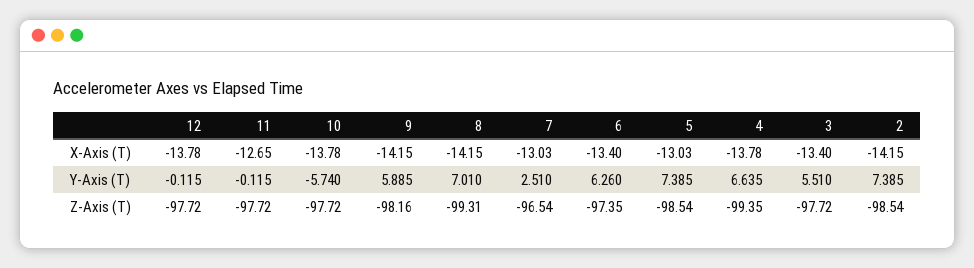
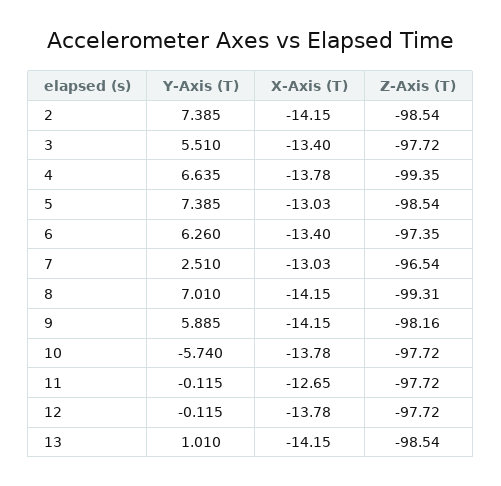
  {
    "12": {
      "X-Axis (T)": -13.78,
      "Y-Axis (T)": -0.115,
      "Z-Axis (T)": -97.72
    },
    "11": {
      "X-Axis (T)": -12.65,
      "Y-Axis (T)": -0.115,
      "Z-Axis (T)": -97.72
    },
    "10": {
      "X-Axis (T)": -13.78,
      "Y-Axis (T)": -5.74,
      "Z-Axis (T)": -97.72
    },
    "9": {
      "X-Axis (T)": -14.15,
      "Y-Axis (T)": 5.885,
      "Z-Axis (T)": -98.16
    },
    "8": {
      "X-Axis (T)": -14.15,
      "Y-Axis (T)": 7.01,
      "Z-Axis (T)": -99.31
    },
    "7": {
      "X-Axis (T)": -13.03,
      "Y-Axis (T)": 2.51,
      "Z-Axis (T)": -96.54
    },
    "6": {
      "X-Axis (T)": -13.4,
      "Y-Axis (T)": 6.26,
      "Z-Axis (T)": -97.35
    },
    "5": {
      "X-Axis (T)": -13.03,
      "Y-Axis (T)": 7.385,
      "Z-Axis (T)": -98.54
    },
    "4": {
      "X-Axis (T)": -13.78,
      "Y-Axis (T)": 6.635,
      "Z-Axis (T)": -99.35
    },
    "3": {
      "X-Axis (T)": -13.4,
      "Y-Axis (T)": 5.51,
      "Z-Axis (T)": -97.72
    },
    "2": {
      "X-Axis (T)": -14.15,
      "Y-Axis (T)": 7.385,
      "Z-Axis (T)": -98.54
-   }
+   },
+   "13": {
+     "Y-Axis (T)": 1.01,
+     "X-Axis (T)": -14.15,
+     "Z-Axis (T)": -98.54
+   }
  }

